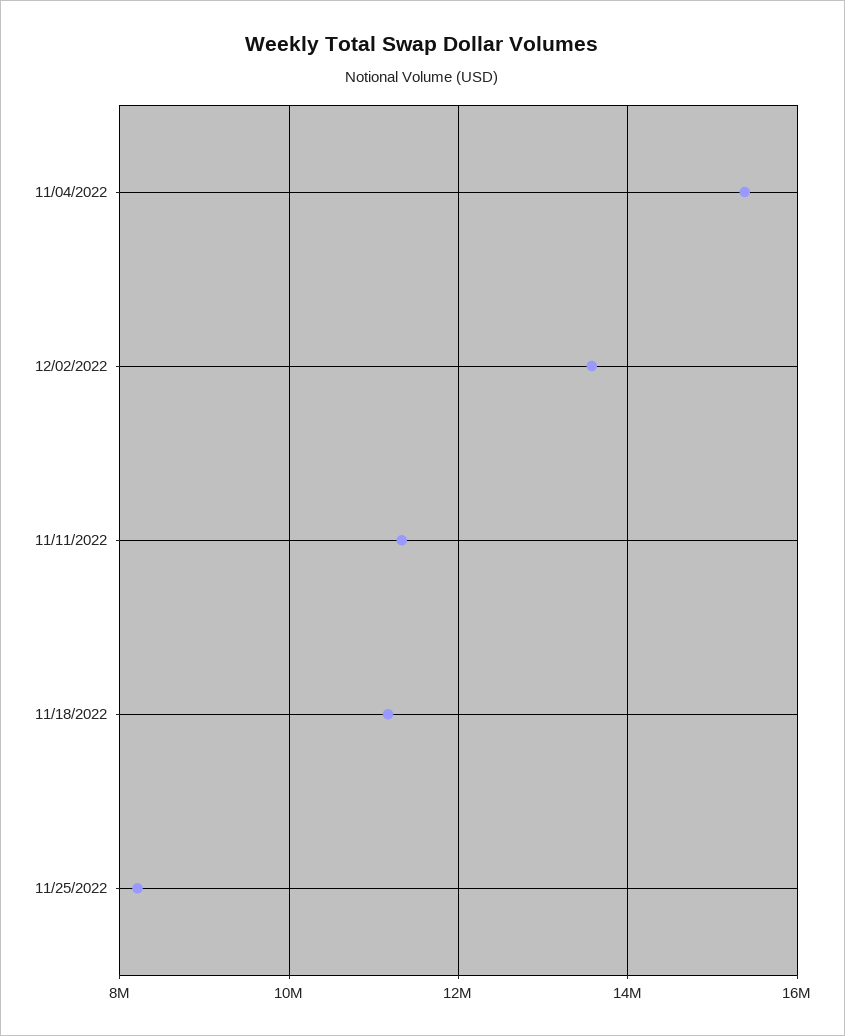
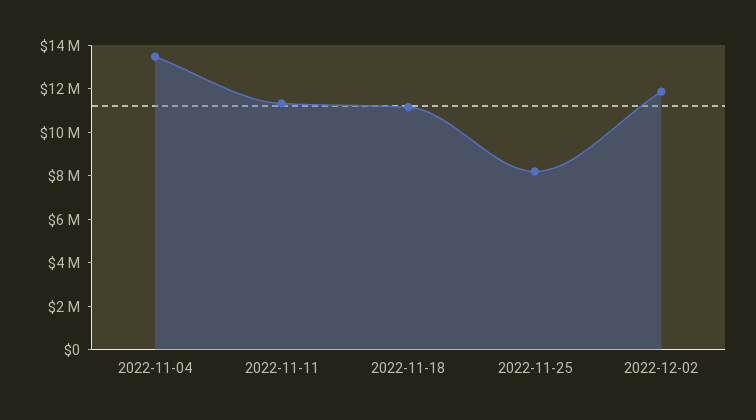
  {
-   "11/04/2022": 15400000,
+   "11/04/2022": 13500000,
-   "12/02/2022": 13600000,
+   "12/02/2022": 12000000,
    "11/11/2022": 11400000,
    "11/18/2022": 11200000,
    "11/25/2022": 8200000
  }

